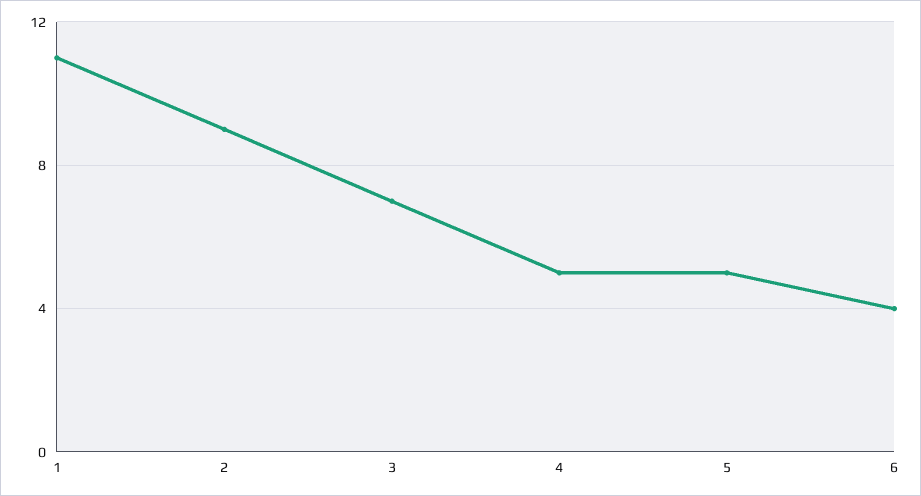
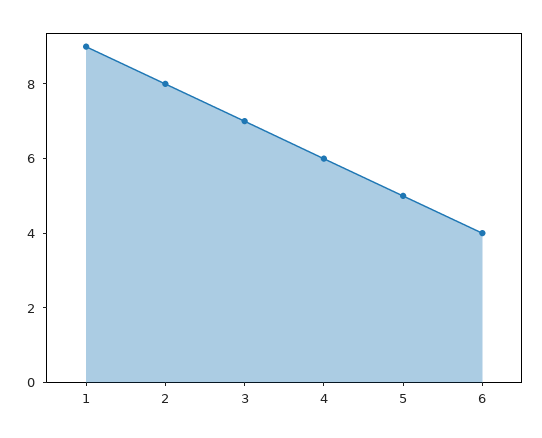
  {
-   "1": 11,
+   "1": 9,
-   "2": 9,
+   "2": 8,
    "3": 7,
-   "4": 5,
+   "4": 6,
    "5": 5,
    "6": 4
  }

